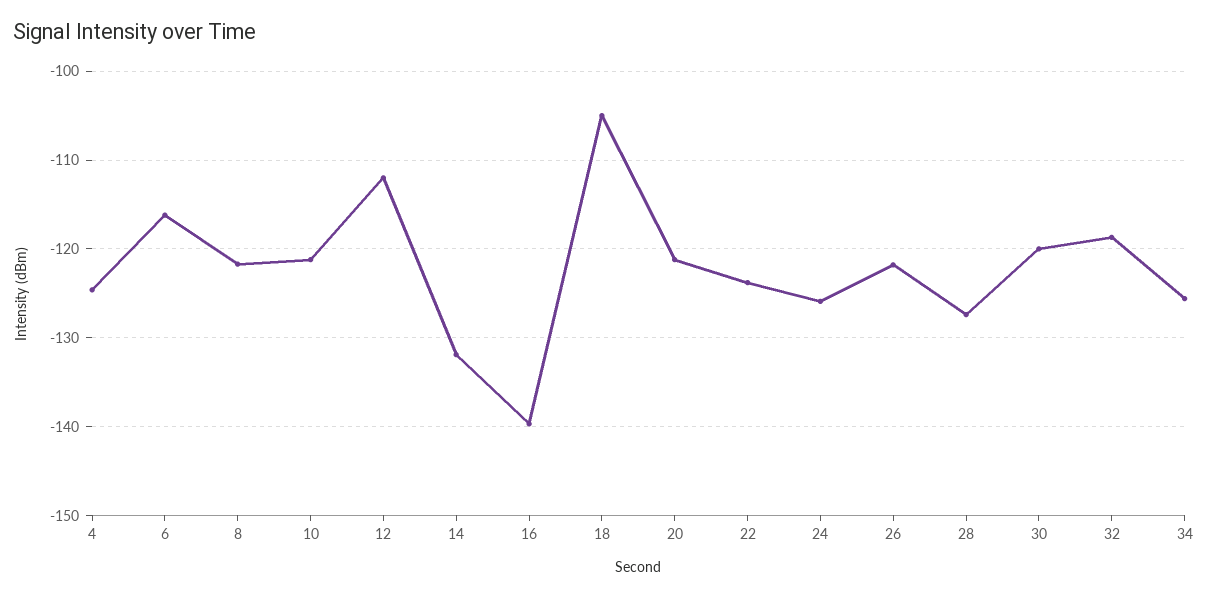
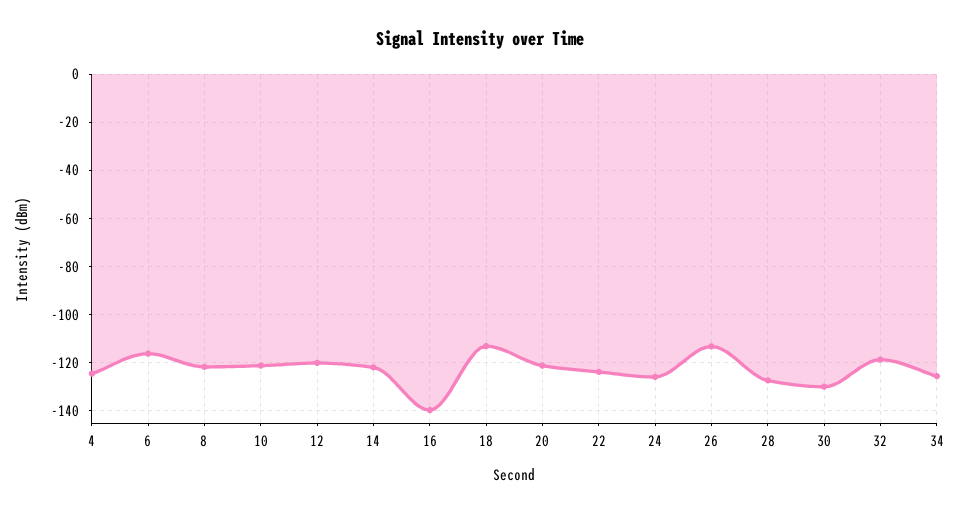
  {
    "4": -125,
    "6": -116,
    "8": -122,
    "10": -121,
-   "12": -112,
+   "12": -120,
-   "14": -132,
+   "14": -122.5,
    "16": -140,
-   "18": -105,
+   "18": -112.5,
    "20": -121,
    "22": -124,
    "24": -126,
-   "26": -122,
+   "26": -112.5,
    "28": -127,
-   "30": -120,
+   "30": -130,
    "32": -119,
    "34": -126
  }

